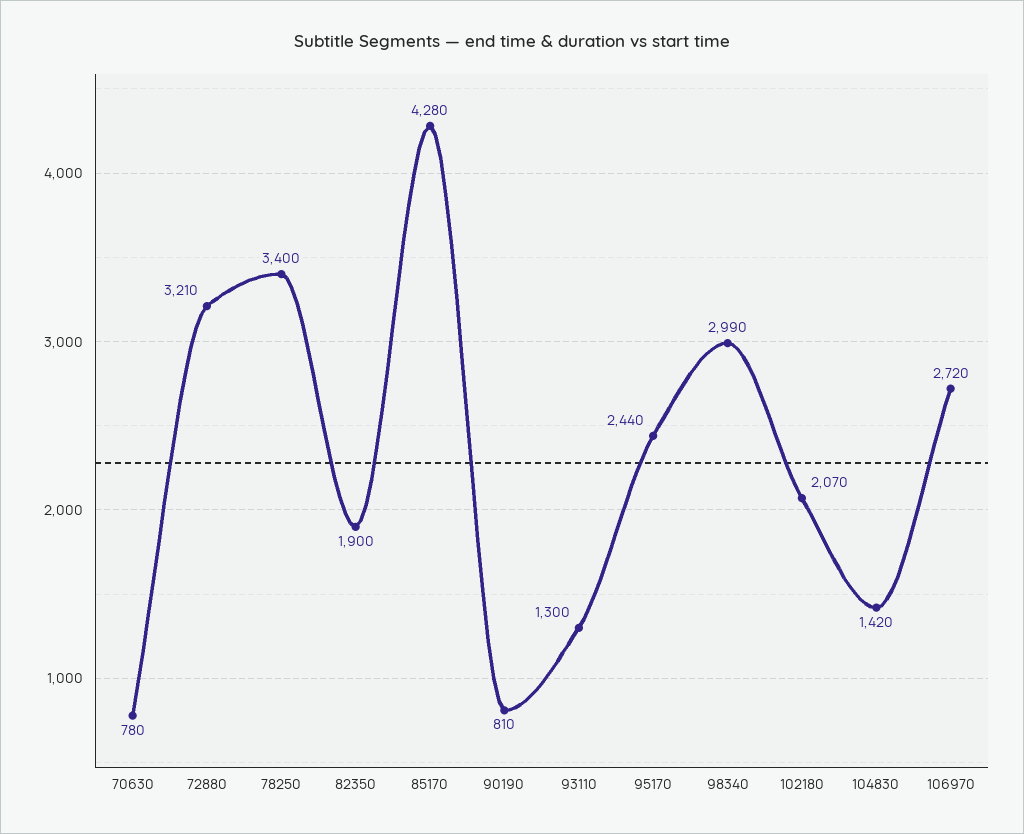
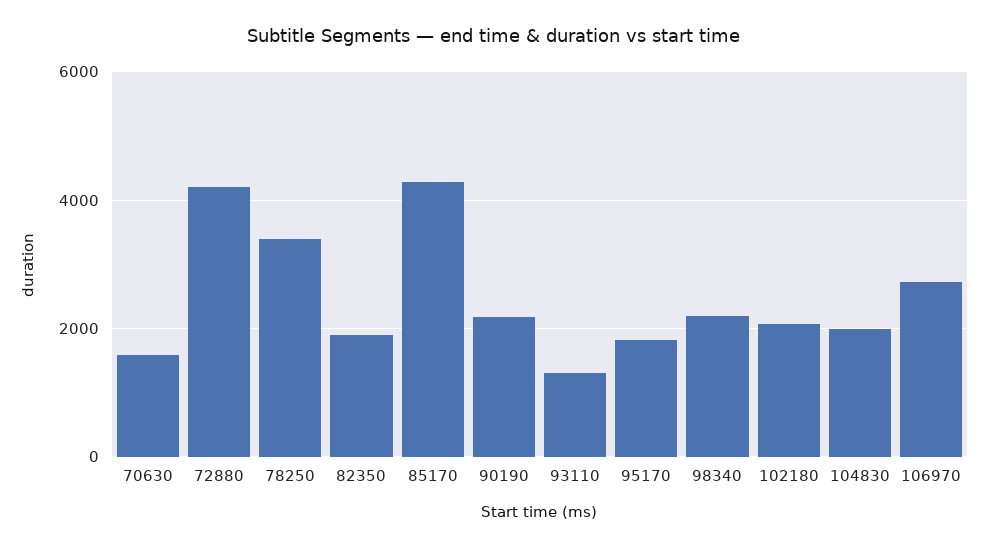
  {
-   "70630": 780,
+   "70630": 1600,
-   "72880": 3210,
+   "72880": 4200,
    "78250": 3400,
    "82350": 1900,
    "85170": 4280,
-   "90190": 810,
+   "90190": 2200,
    "93110": 1300,
-   "95170": 2440,
+   "95170": 1800,
-   "98340": 2990,
+   "98340": 2200,
    "102180": 2070,
-   "104830": 1420,
+   "104830": 2000,
    "106970": 2720
  }

